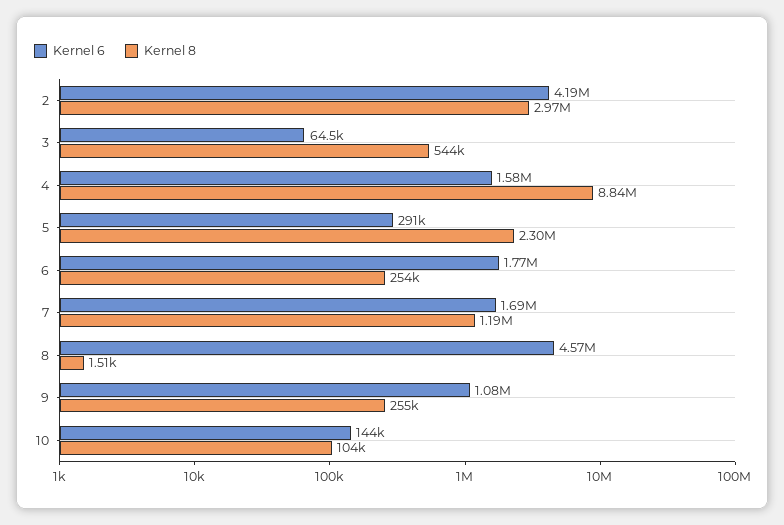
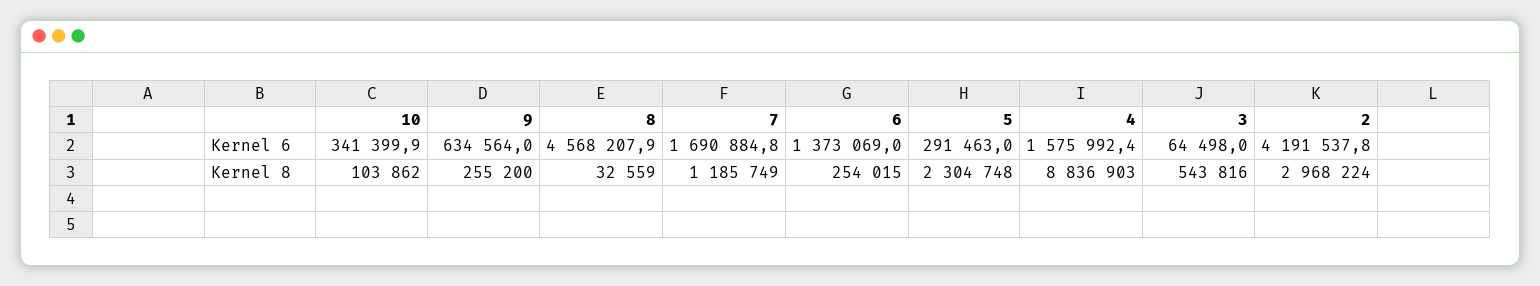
  {
    "Kernel 6": {
      "2": 4191537.8,
      "3": 64498,
      "4": 1575992.4,
      "5": 291463,
-     "6": 1770000,
+     "6": 1373069,
      "7": 1690884.8,
      "8": 4568207.9,
-     "9": 1080000,
+     "9": 634564,
-     "10": 144000
+     "10": 341399.9
    },
    "Kernel 8": {
      "2": 2968224,
      "3": 543816,
      "4": 8836903,
      "5": 2304748,
      "6": 254015,
      "7": 1185749,
-     "8": 1510,
+     "8": 32559,
      "9": 255200,
      "10": 103862
    }
  }

